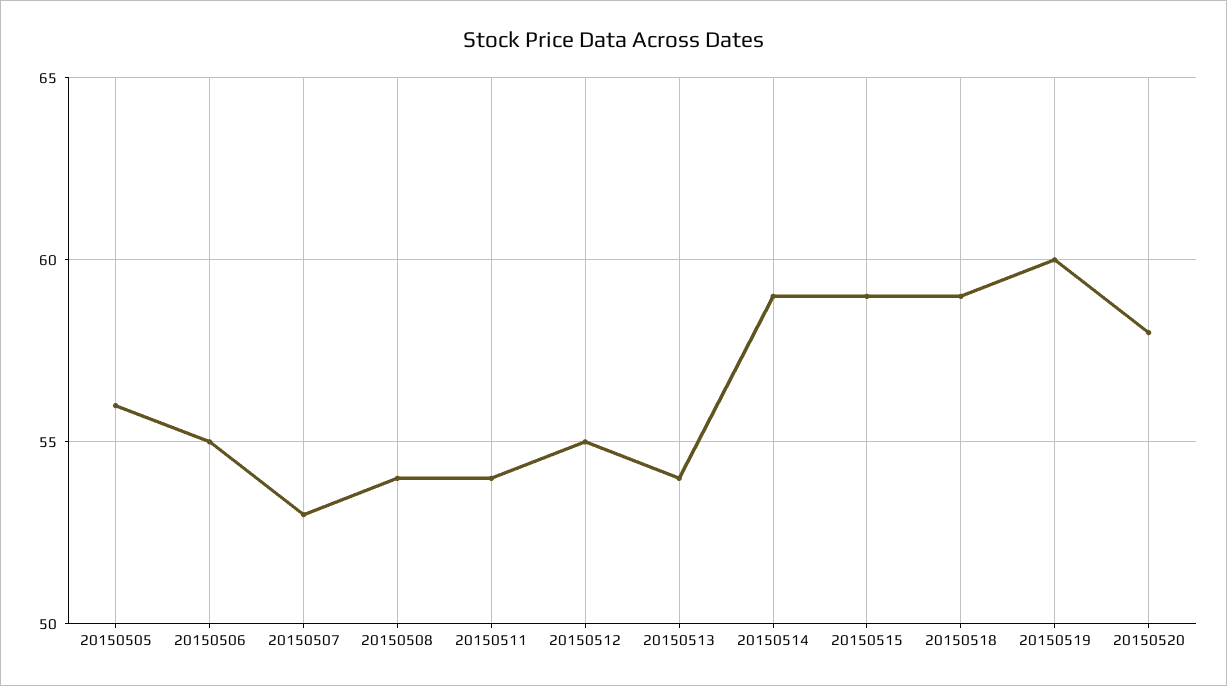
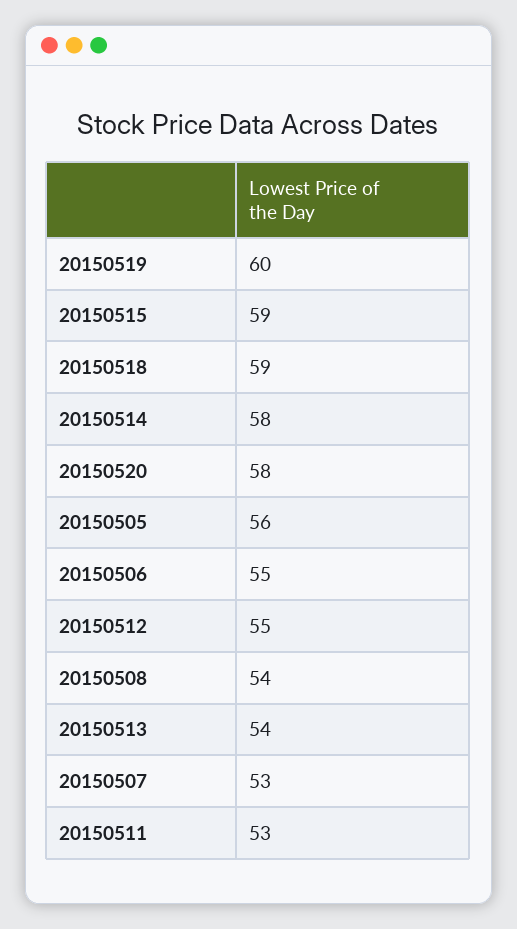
  {
    "20150505": 56,
    "20150506": 55,
    "20150507": 53,
    "20150508": 54,
-   "20150511": 54,
+   "20150511": 53,
    "20150512": 55,
    "20150513": 54,
-   "20150514": 59,
+   "20150514": 58,
    "20150515": 59,
    "20150518": 59,
    "20150519": 60,
    "20150520": 58
  }

